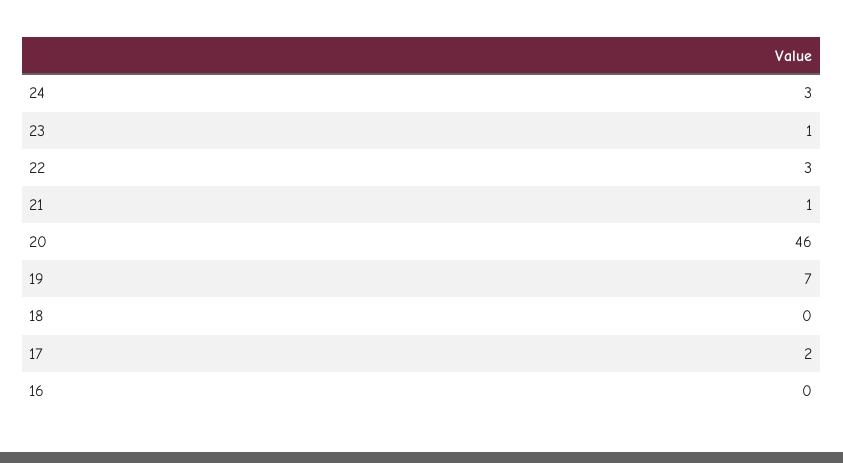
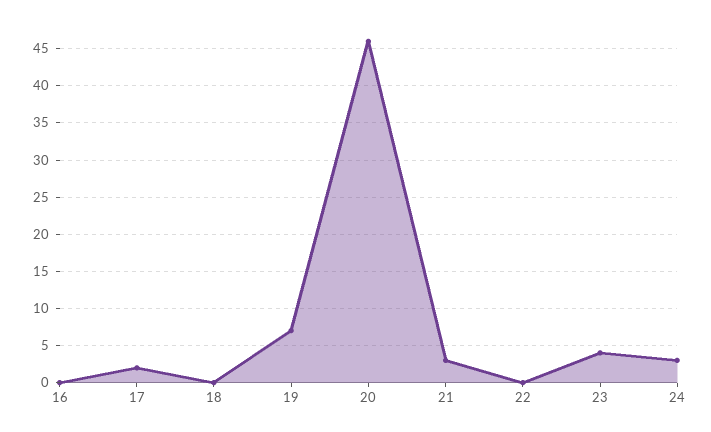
  {
    "24": 3,
-   "23": 1,
+   "23": 4,
-   "22": 3,
+   "22": 0,
-   "21": 1,
+   "21": 3,
    "20": 46,
    "19": 7,
    "18": 0,
    "17": 2,
    "16": 0
  }

